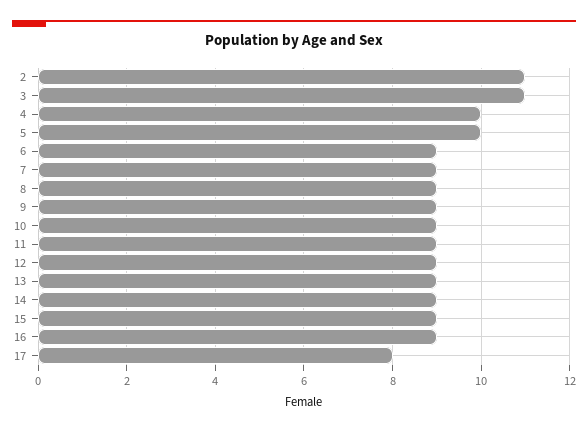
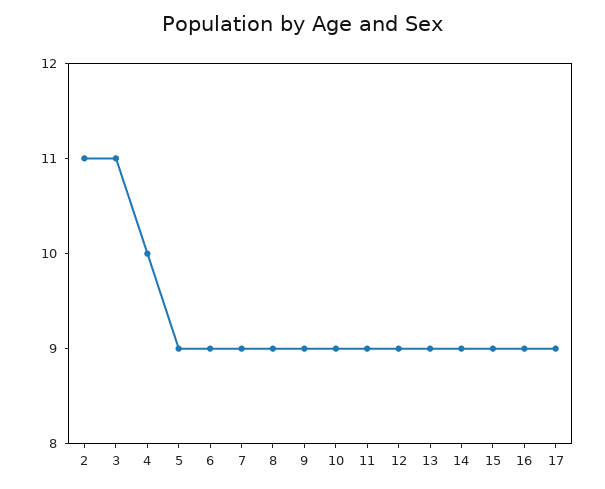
  {
    "2": 11,
    "3": 11,
    "4": 10,
-   "5": 10,
+   "5": 9,
    "6": 9,
    "7": 9,
    "8": 9,
    "9": 9,
    "10": 9,
    "11": 9,
    "12": 9,
    "13": 9,
    "14": 9,
    "15": 9,
    "16": 9,
-   "17": 8
+   "17": 9
  }

